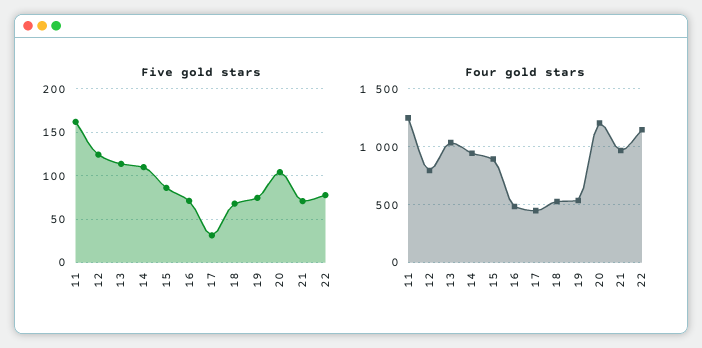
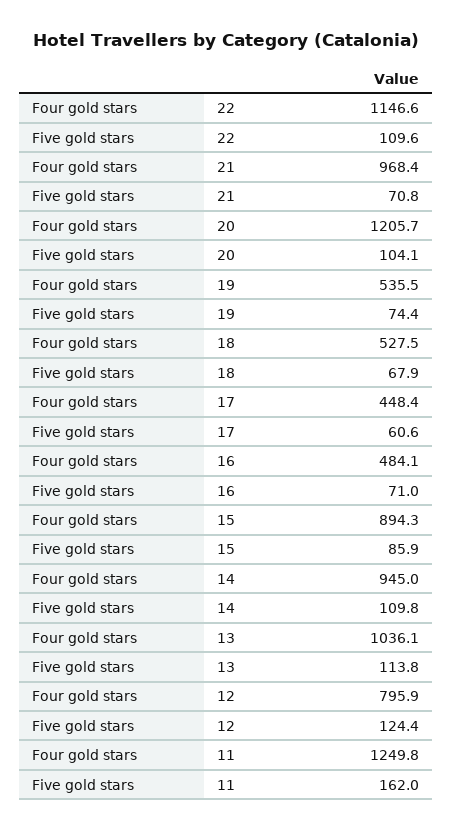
  {
    "Five gold stars": {
      "11": 162,
      "12": 124.4,
      "13": 113.8,
      "14": 109.8,
      "15": 85.9,
      "16": 71,
-     "17": 30,
+     "17": 60.6,
      "18": 67.9,
      "19": 74.4,
      "20": 104.1,
      "21": 70.8,
-     "22": 80
+     "22": 109.6
    },
    "Four gold stars": {
      "11": 1249.8,
      "12": 795.9,
      "13": 1036.1,
      "14": 945,
      "15": 894.3,
      "16": 484.1,
      "17": 448.4,
      "18": 527.5,
      "19": 535.5,
      "20": 1205.7,
      "21": 968.4,
      "22": 1146.6
    }
  }

